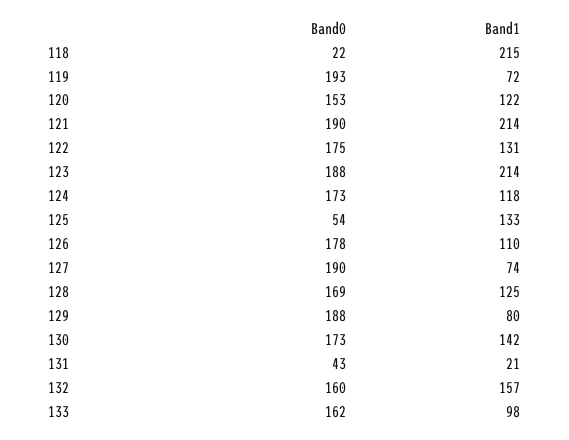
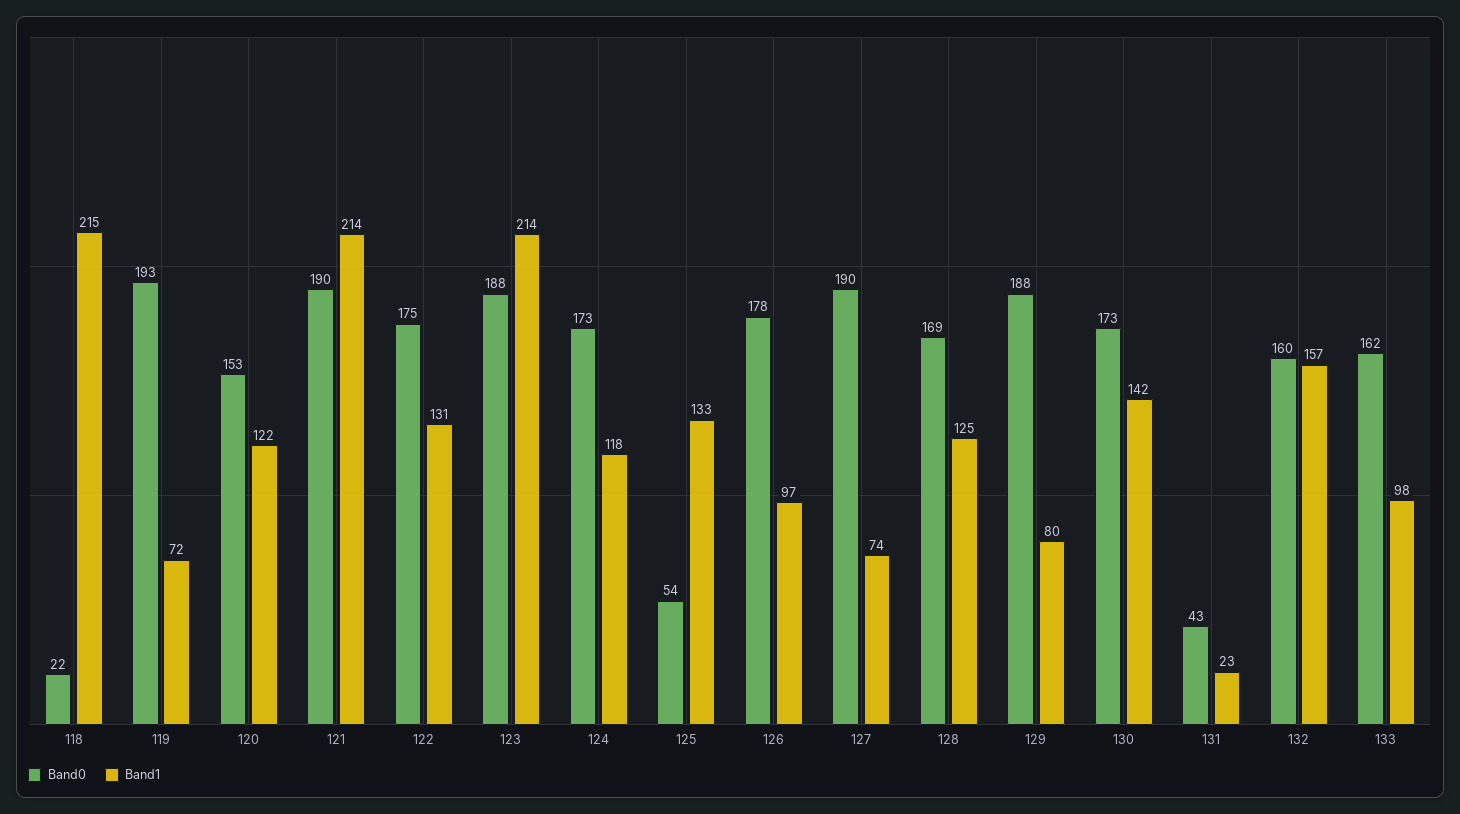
  {
    "Band0": {
      "118": 22,
      "119": 193,
      "120": 153,
      "121": 190,
      "122": 175,
      "123": 188,
      "124": 173,
      "125": 54,
      "126": 178,
      "127": 190,
      "128": 169,
      "129": 188,
      "130": 173,
      "131": 43,
      "132": 160,
      "133": 162
    },
    "Band1": {
      "118": 215,
      "119": 72,
      "120": 122,
      "121": 214,
      "122": 131,
      "123": 214,
      "124": 118,
      "125": 133,
-     "126": 110,
+     "126": 97,
      "127": 74,
      "128": 125,
      "129": 80,
      "130": 142,
-     "131": 21,
+     "131": 23,
      "132": 157,
      "133": 98
    }
  }

